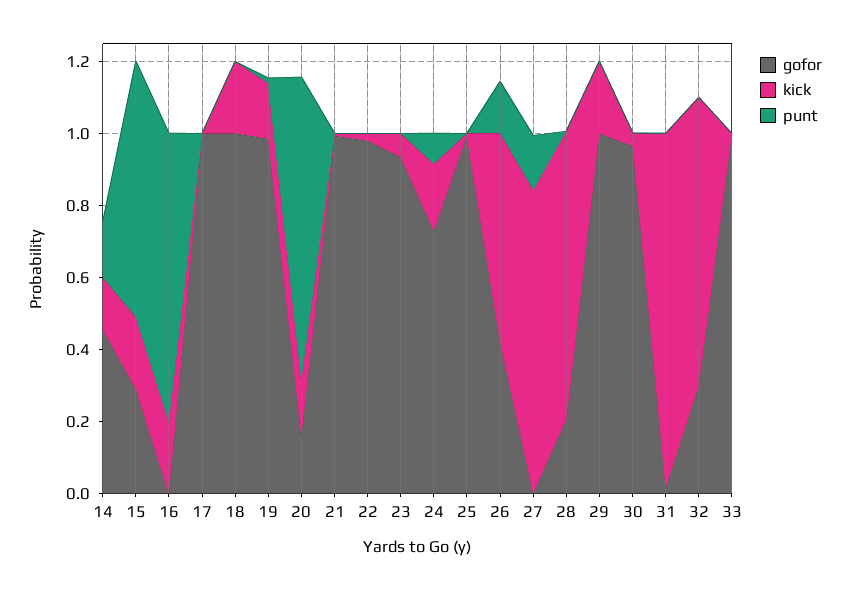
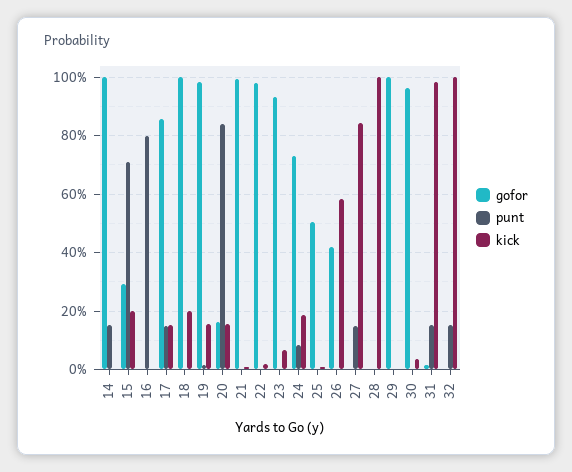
  {
    "gofor": {
-     "14": 0.45,
+     "14": 1,
      "15": 0.3,
      "16": 0,
-     "17": 1,
+     "17": 0.85,
      "18": 1,
      "19": 0.975,
      "20": 0.15,
      "21": 1,
      "22": 0.975,
      "23": 0.925,
      "24": 0.725,
-     "25": 1,
+     "25": 0.5,
      "26": 0.425,
      "27": 0,
-     "28": 0.2,
+     "28": 0,
      "29": 1,
      "30": 0.975,
      "31": 0.025,
-     "32": 0.3,
+     "32": 0
-     "33": 1
    },
    "kick": {
-     "14": 0.15,
+     "14": 0,
      "15": 0.2,
-     "16": 0.2,
+     "16": 0,
-     "17": 0,
+     "17": 0.15,
      "18": 0.2,
      "19": 0.15,
      "20": 0.15,
      "21": 0,
      "22": 0.025,
      "23": 0.075,
      "24": 0.175,
      "25": 0,
      "26": 0.575,
      "27": 0.85,
-     "28": 0.8,
+     "28": 1,
-     "29": 0.2,
+     "29": 0,
      "30": 0.025,
      "31": 0.975,
-     "32": 0.8,
+     "32": 1
-     "33": 0
    },
    "punt": {
      "14": 0.15,
      "15": 0.7,
      "16": 0.8,
-     "17": 0,
+     "17": 0.15,
      "18": 0,
      "19": 0.025,
      "20": 0.85,
      "21": 0,
      "22": 0,
      "23": 0,
      "24": 0.075,
      "25": 0,
-     "26": 0.15,
+     "26": 0,
      "27": 0.15,
      "28": 0,
      "29": 0,
      "30": 0,
-     "31": 0,
+     "31": 0.15,
-     "32": 0,
+     "32": 0.15
-     "33": 0
    }
  }

